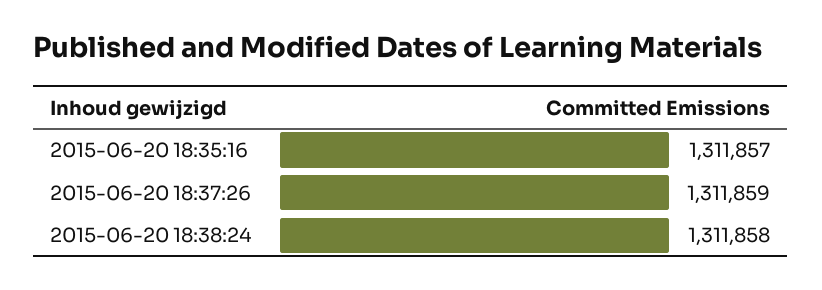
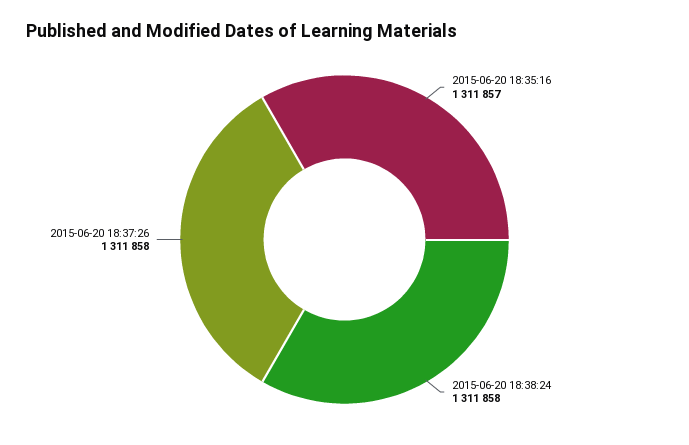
  {
    "2015-06-20 18:35:16": 1311857,
-   "2015-06-20 18:37:26": 1311859,
+   "2015-06-20 18:37:26": 1311858,
    "2015-06-20 18:38:24": 1311858
  }

